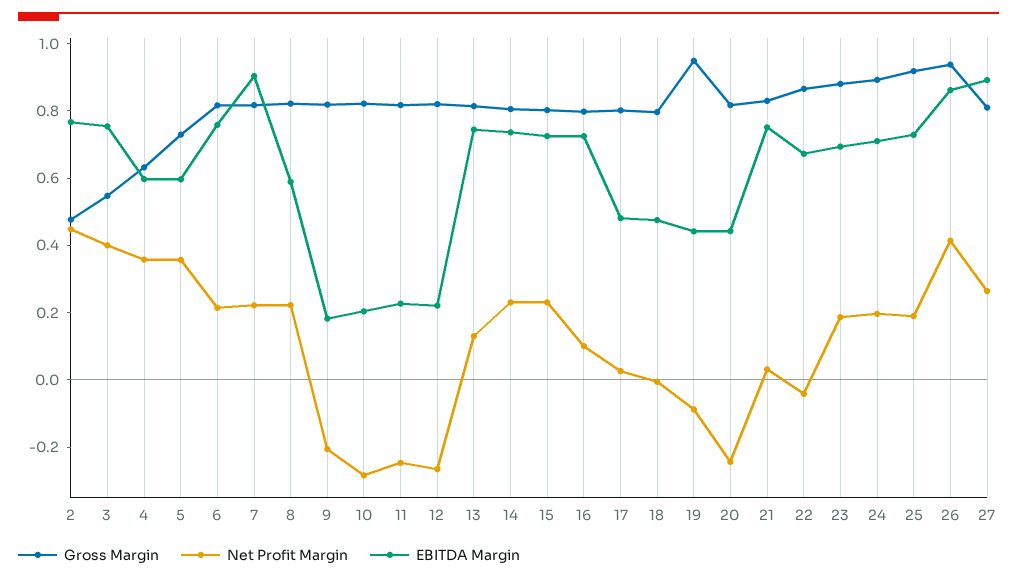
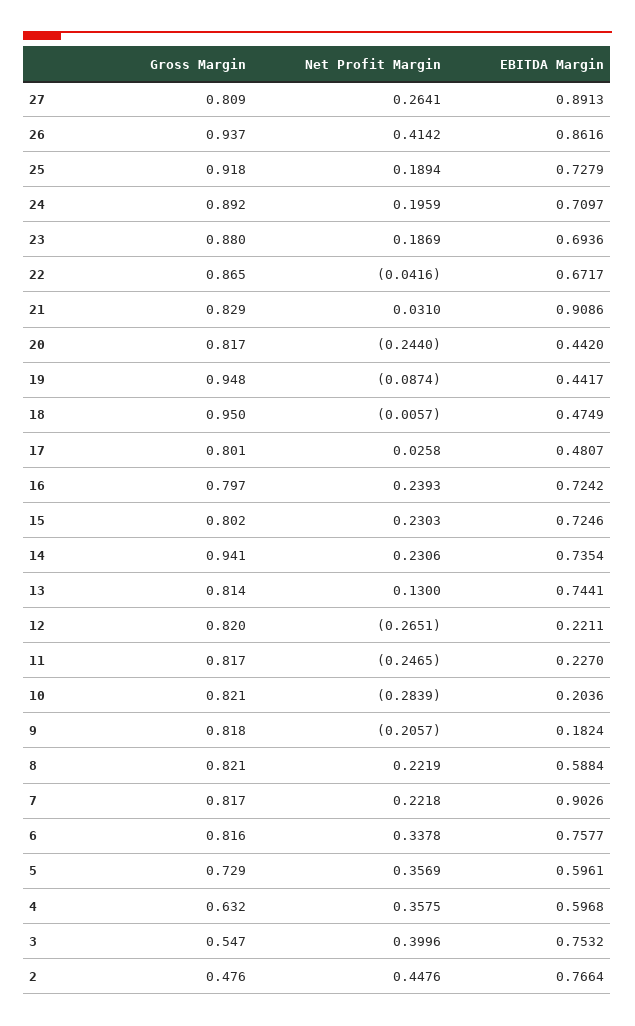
  {
    "Gross Margin": {
      "2": 0.476,
      "3": 0.547,
      "4": 0.632,
      "5": 0.729,
      "6": 0.816,
      "7": 0.817,
      "8": 0.821,
      "9": 0.818,
      "10": 0.821,
      "11": 0.817,
      "12": 0.82,
      "13": 0.814,
-     "14": 0.8,
+     "14": 0.941,
      "15": 0.802,
      "16": 0.797,
      "17": 0.801,
-     "18": 0.8,
+     "18": 0.95,
      "19": 0.948,
      "20": 0.817,
      "21": 0.829,
      "22": 0.865,
      "23": 0.88,
      "24": 0.892,
      "25": 0.918,
      "26": 0.937,
      "27": 0.809
    },
    "Net Profit Margin": {
      "2": 0.4476,
      "3": 0.3996,
      "4": 0.3575,
      "5": 0.3569,
-     "6": 0.2,
+     "6": 0.3378,
      "7": 0.2218,
      "8": 0.2219,
      "9": -0.2057,
      "10": -0.2839,
      "11": -0.2465,
      "12": -0.2651,
      "13": 0.13,
      "14": 0.2306,
      "15": 0.2303,
-     "16": 0.1,
+     "16": 0.2393,
      "17": 0.0258,
      "18": -0.0057,
      "19": -0.0874,
      "20": -0.244,
      "21": 0.031,
      "22": -0.0416,
      "23": 0.1869,
      "24": 0.1959,
      "25": 0.1894,
      "26": 0.4142,
      "27": 0.2641
    },
    "EBITDA Margin": {
      "2": 0.7664,
      "3": 0.7532,
      "4": 0.5968,
      "5": 0.5961,
      "6": 0.7577,
      "7": 0.9026,
      "8": 0.5884,
      "9": 0.1824,
      "10": 0.2036,
      "11": 0.227,
      "12": 0.2211,
      "13": 0.7441,
      "14": 0.7354,
      "15": 0.7246,
      "16": 0.7242,
      "17": 0.4807,
      "18": 0.4749,
      "19": 0.4417,
      "20": 0.442,
-     "21": 0.75,
+     "21": 0.9086,
      "22": 0.6717,
      "23": 0.6936,
      "24": 0.7097,
      "25": 0.7279,
      "26": 0.8616,
      "27": 0.8913
    }
  }

